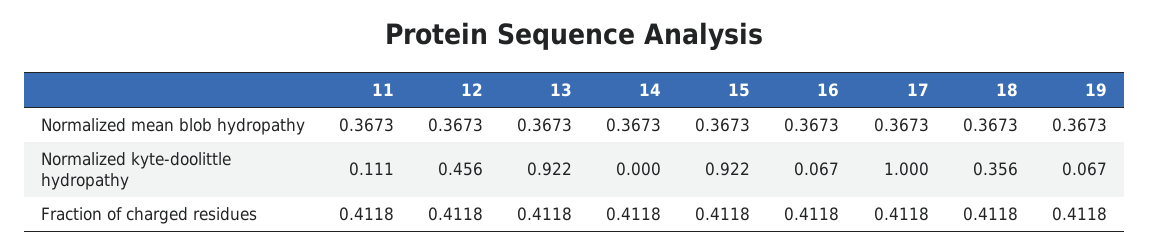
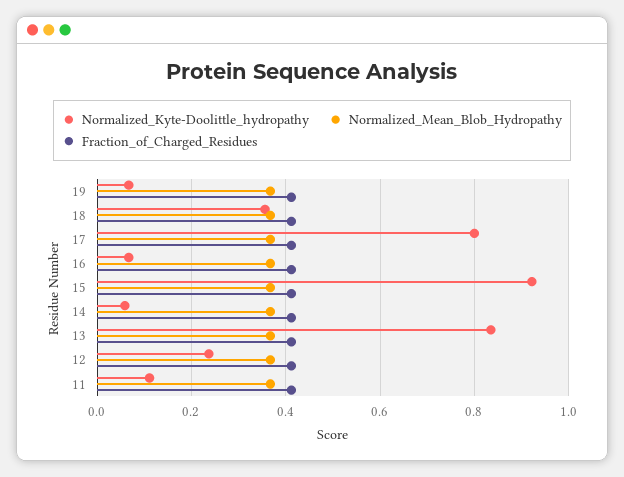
  {
    "Normalized mean blob hydropathy": {
      "11": 0.3673,
      "12": 0.3673,
      "13": 0.3673,
      "14": 0.3673,
      "15": 0.3673,
      "16": 0.3673,
      "17": 0.3673,
      "18": 0.3673,
      "19": 0.3673
    },
    "Normalized kyte-doolittle hydropathy": {
      "11": 0.111,
-     "12": 0.456,
+     "12": 0.24,
-     "13": 0.922,
+     "13": 0.84,
-     "14": 0,
+     "14": 0.06,
      "15": 0.922,
      "16": 0.067,
-     "17": 1,
+     "17": 0.8,
      "18": 0.356,
      "19": 0.067
    },
    "Fraction of charged residues": {
      "11": 0.4118,
      "12": 0.4118,
      "13": 0.4118,
      "14": 0.4118,
      "15": 0.4118,
      "16": 0.4118,
      "17": 0.4118,
      "18": 0.4118,
      "19": 0.4118
    }
  }

